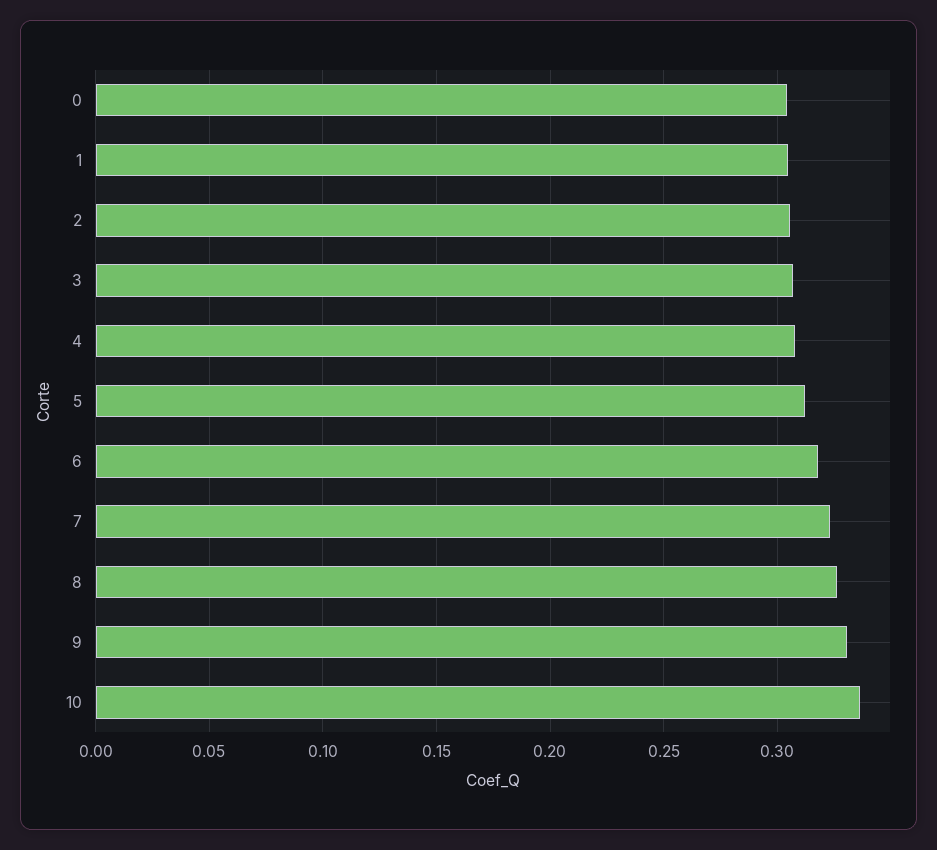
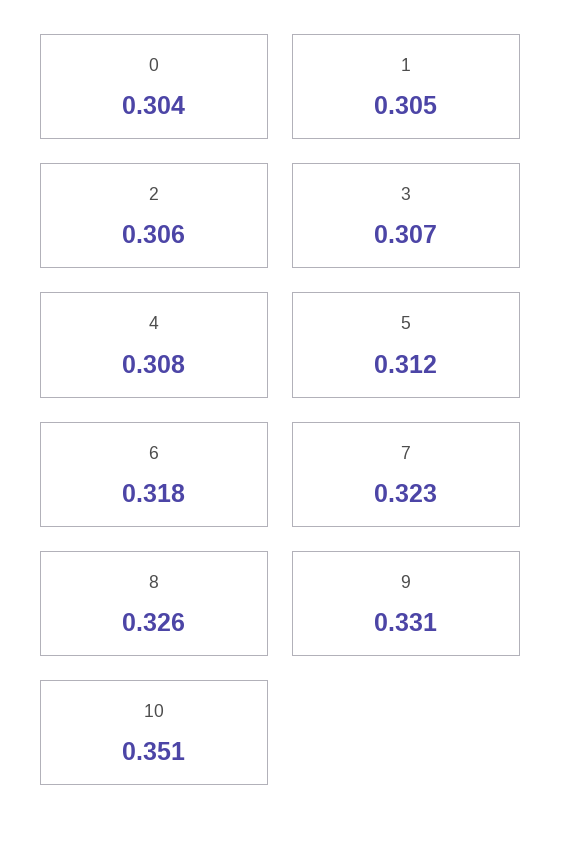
  {
    "0": 0.304,
    "1": 0.305,
    "2": 0.306,
    "3": 0.307,
    "4": 0.308,
    "5": 0.312,
    "6": 0.318,
    "7": 0.323,
    "8": 0.326,
    "9": 0.331,
-   "10": 0.335
+   "10": 0.351
  }

